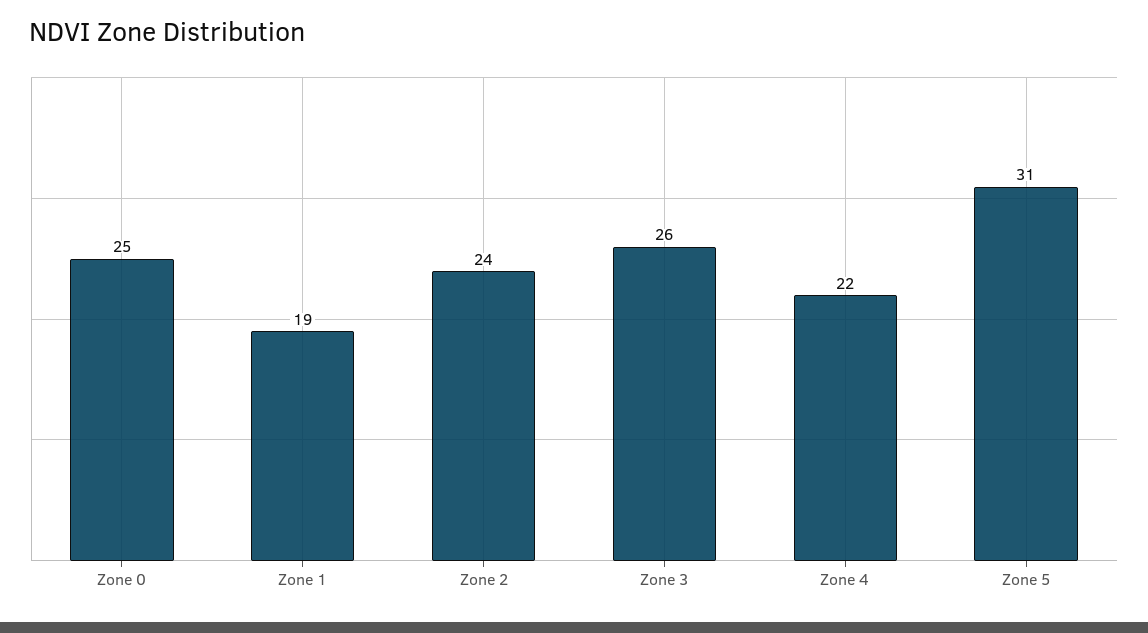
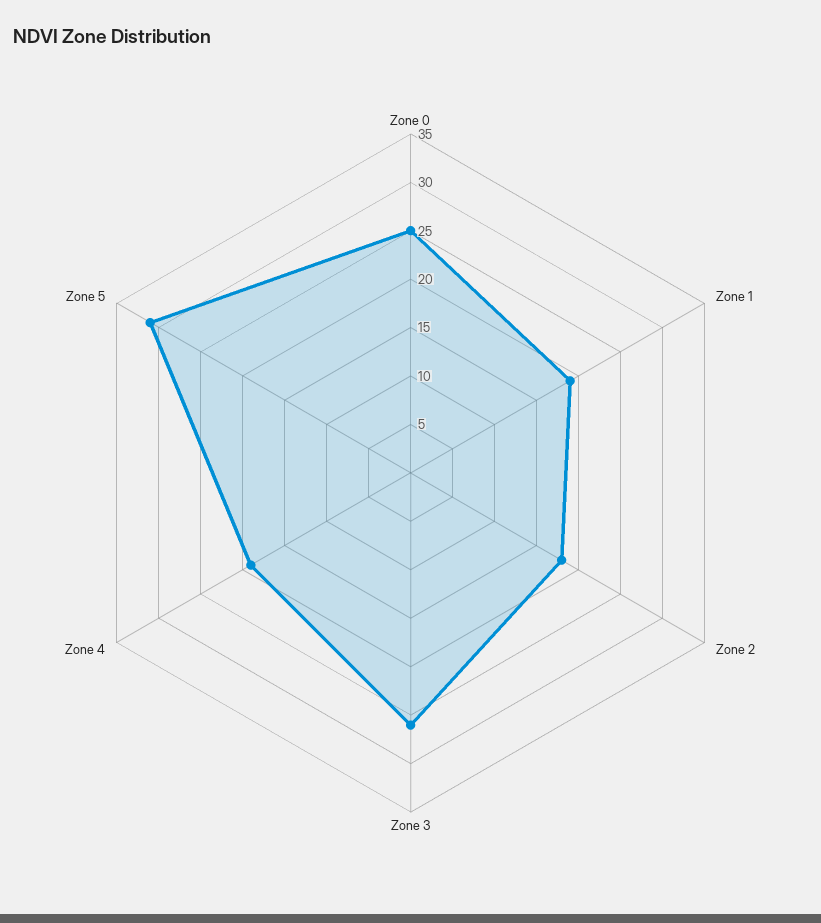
  {
    "Zone 0": 25,
    "Zone 1": 19,
-   "Zone 2": 24,
+   "Zone 2": 18,
    "Zone 3": 26,
-   "Zone 4": 22,
+   "Zone 4": 19,
    "Zone 5": 31
  }

